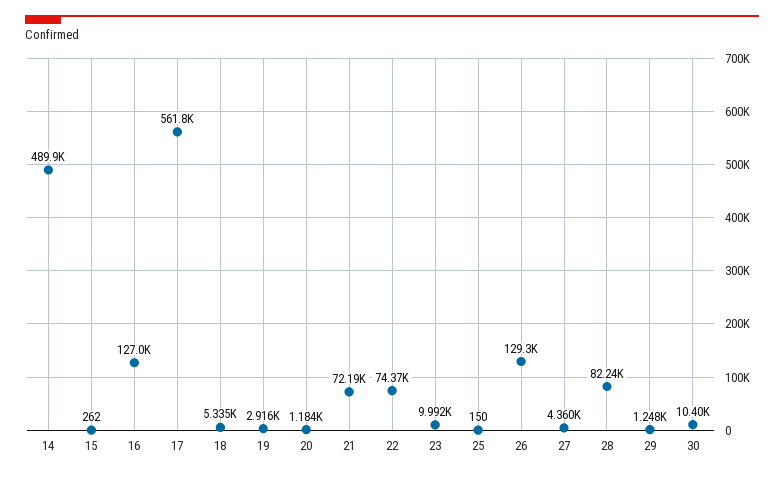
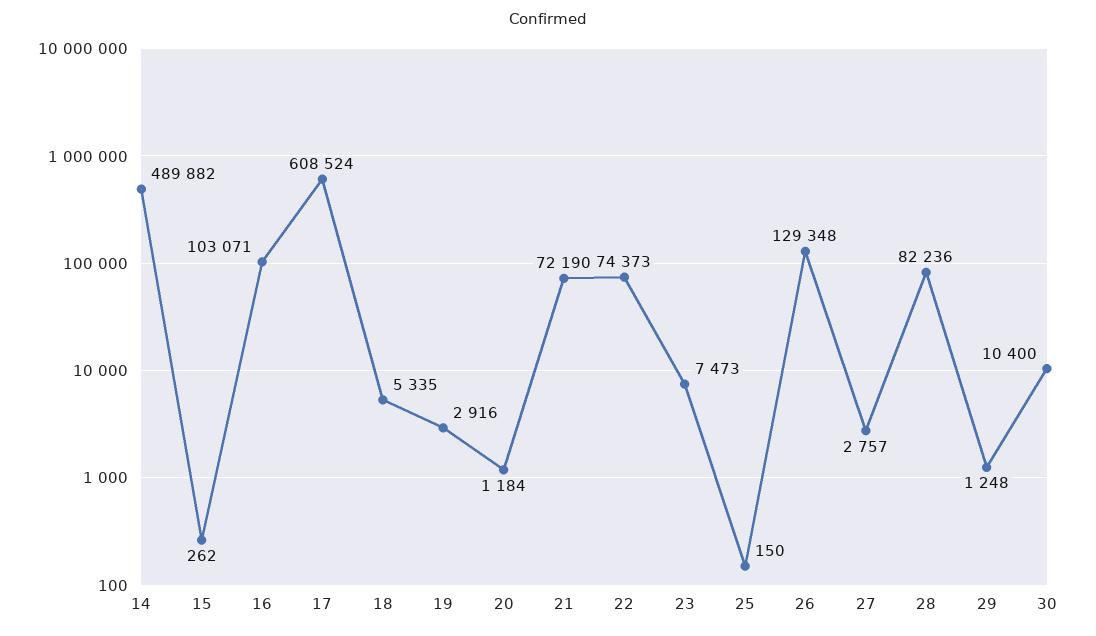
  {
    "14": 489882,
    "15": 262,
-   "16": 127000,
+   "16": 103071,
-   "17": 561800,
+   "17": 608524,
    "18": 5335,
    "19": 2916,
    "20": 1184,
    "21": 72190,
    "22": 74373,
-   "23": 9992,
+   "23": 7473,
    "25": 150,
    "26": 129348,
-   "27": 4360,
+   "27": 2757,
    "28": 82236,
    "29": 1248,
    "30": 10400
  }

